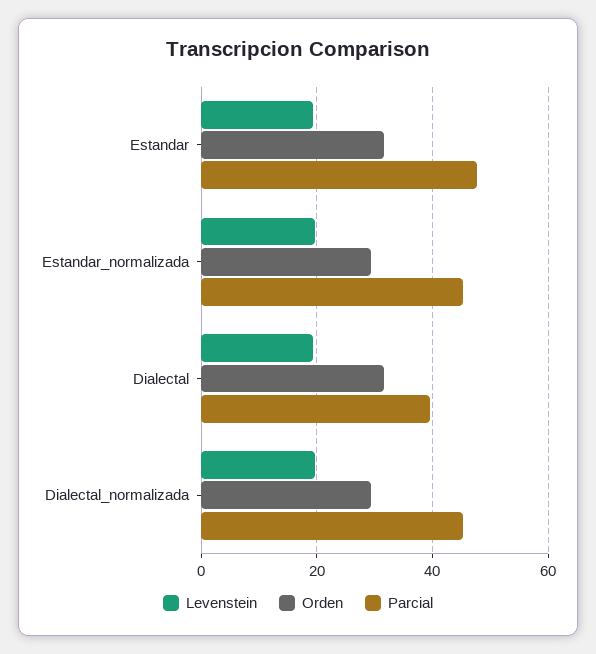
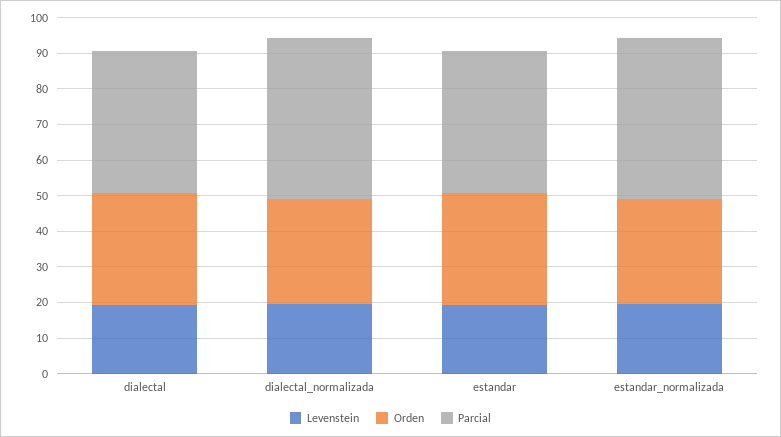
  {
    "Levenstein": {
      "Estandar": 20,
      "Estandar_normalizada": 20,
      "Dialectal": 20,
      "Dialectal_normalizada": 20
    },
    "Orden": {
      "Estandar": 32,
      "Estandar_normalizada": 30,
      "Dialectal": 32,
      "Dialectal_normalizada": 30
    },
    "Parcial": {
-     "Estandar": 48,
+     "Estandar": 40,
      "Estandar_normalizada": 46,
      "Dialectal": 40,
      "Dialectal_normalizada": 46
    }
  }

